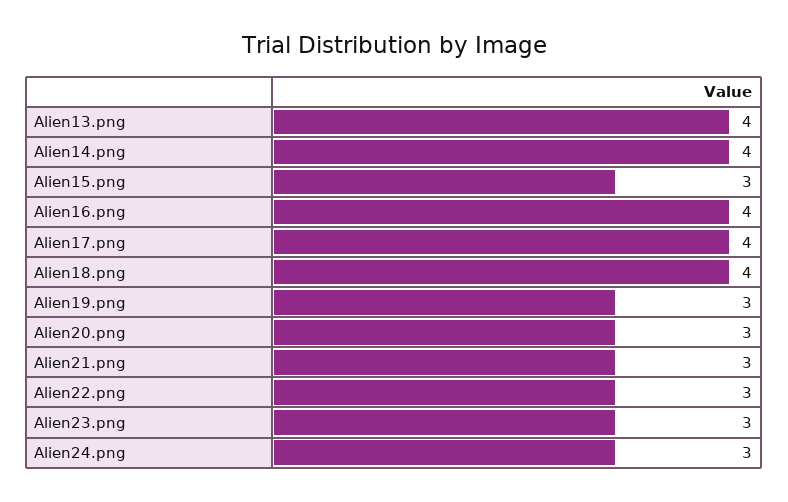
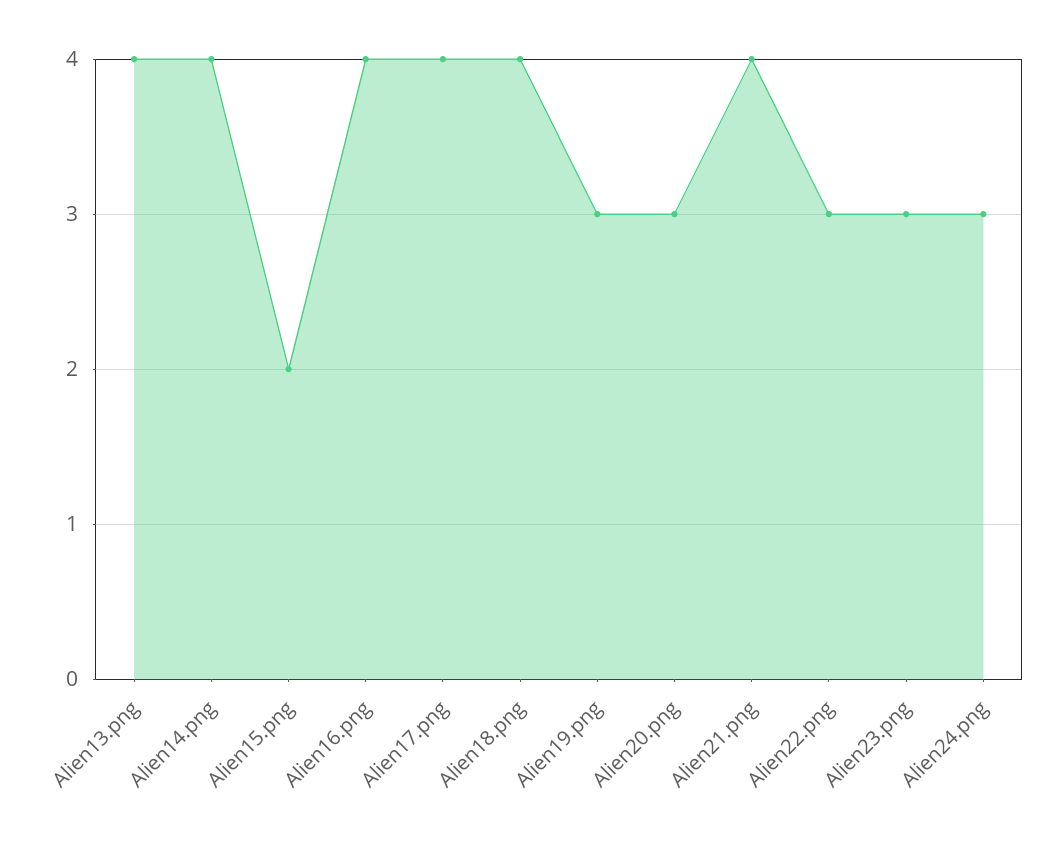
  {
    "Alien13.png": 4,
    "Alien14.png": 4,
-   "Alien15.png": 3,
+   "Alien15.png": 2,
    "Alien16.png": 4,
    "Alien17.png": 4,
    "Alien18.png": 4,
    "Alien19.png": 3,
    "Alien20.png": 3,
-   "Alien21.png": 3,
+   "Alien21.png": 4,
    "Alien22.png": 3,
    "Alien23.png": 3,
    "Alien24.png": 3
  }

